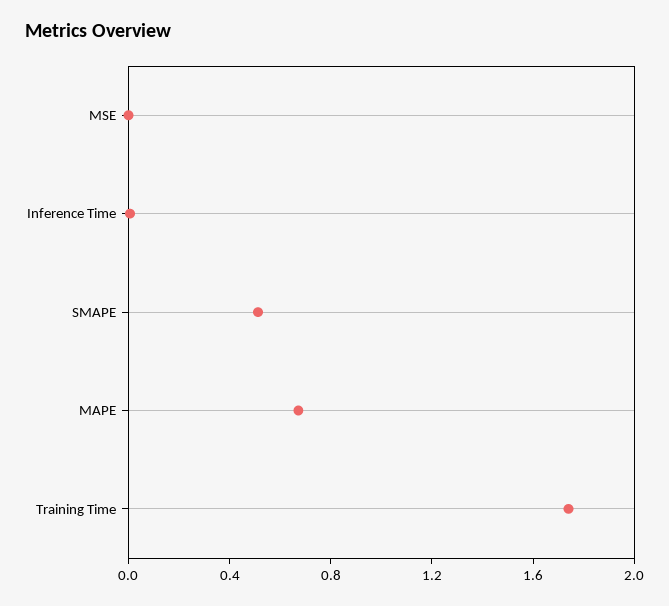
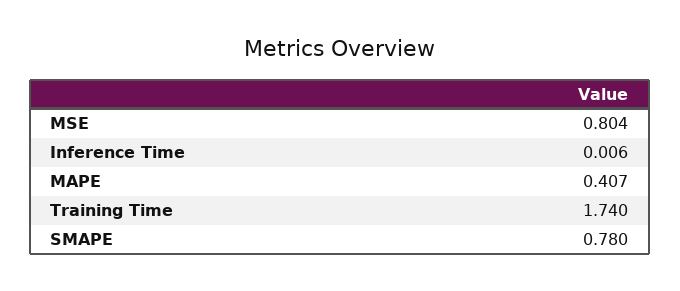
  {
-   "MSE": 0,
+   "MSE": 0.804,
    "Inference Time": 0.006,
-   "SMAPE": 0.5,
+   "SMAPE": 0.78,
-   "MAPE": 0.7,
+   "MAPE": 0.407,
    "Training Time": 1.74
  }

